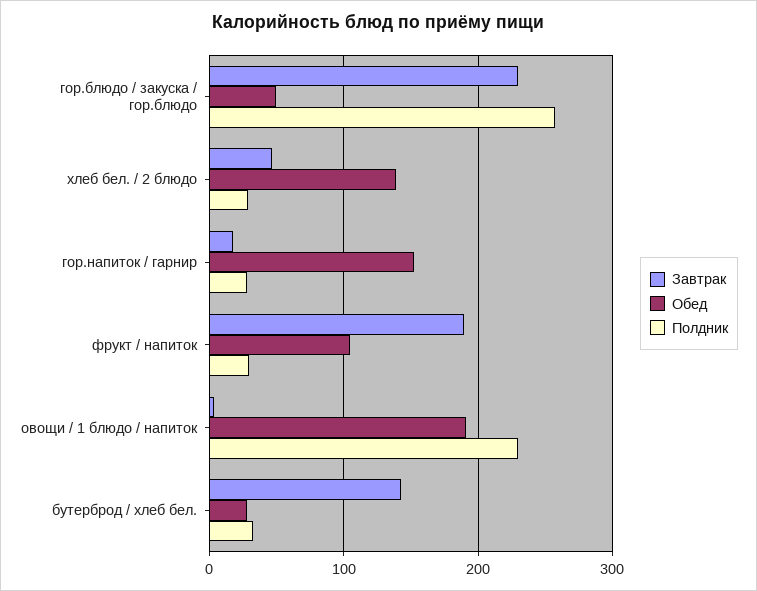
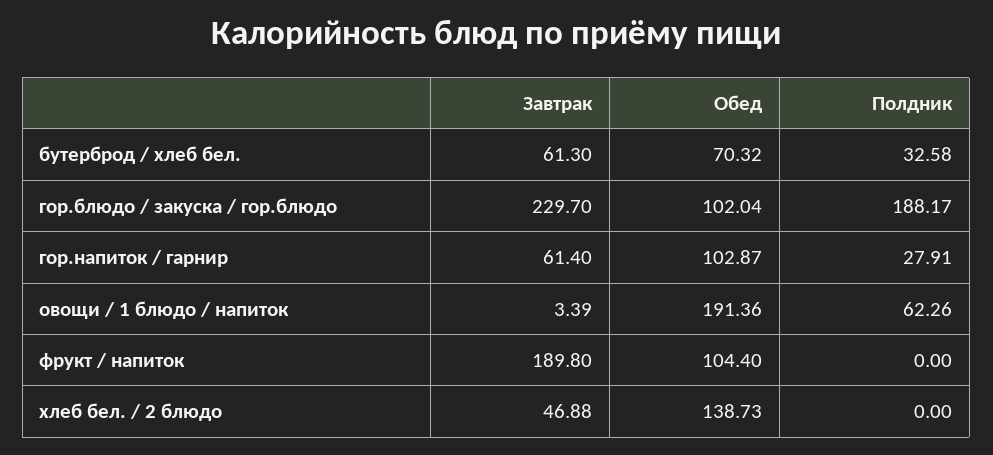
  {
    "Завтрак": {
      "гор.блюдо / закуска / гор.блюдо": 229.7,
      "хлеб бел. / 2 блюдо": 46.88,
-     "гор.напиток / гарнир": 20,
+     "гор.напиток / гарнир": 61.4,
      "фрукт / напиток": 189.8,
      "овощи / 1 блюдо / напиток": 3.39,
-     "бутерброд / хлеб бел.": 140
+     "бутерброд / хлеб бел.": 61.3
    },
    "Обед": {
-     "гор.блюдо / закуска / гор.блюдо": 50,
+     "гор.блюдо / закуска / гор.блюдо": 102.04,
      "хлеб бел. / 2 блюдо": 138.73,
-     "гор.напиток / гарнир": 150,
+     "гор.напиток / гарнир": 102.87,
      "фрукт / напиток": 104.4,
      "овощи / 1 блюдо / напиток": 191.36,
-     "бутерброд / хлеб бел.": 30
+     "бутерброд / хлеб бел.": 70.32
    },
    "Полдник": {
-     "гор.блюдо / закуска / гор.блюдо": 260,
+     "гор.блюдо / закуска / гор.блюдо": 188.17,
-     "хлеб бел. / 2 блюдо": 30,
+     "хлеб бел. / 2 блюдо": 0,
      "гор.напиток / гарнир": 27.91,
-     "фрукт / напиток": 30,
+     "фрукт / напиток": 0,
-     "овощи / 1 блюдо / напиток": 230,
+     "овощи / 1 блюдо / напиток": 62.26,
      "бутерброд / хлеб бел.": 32.58
    }
  }

